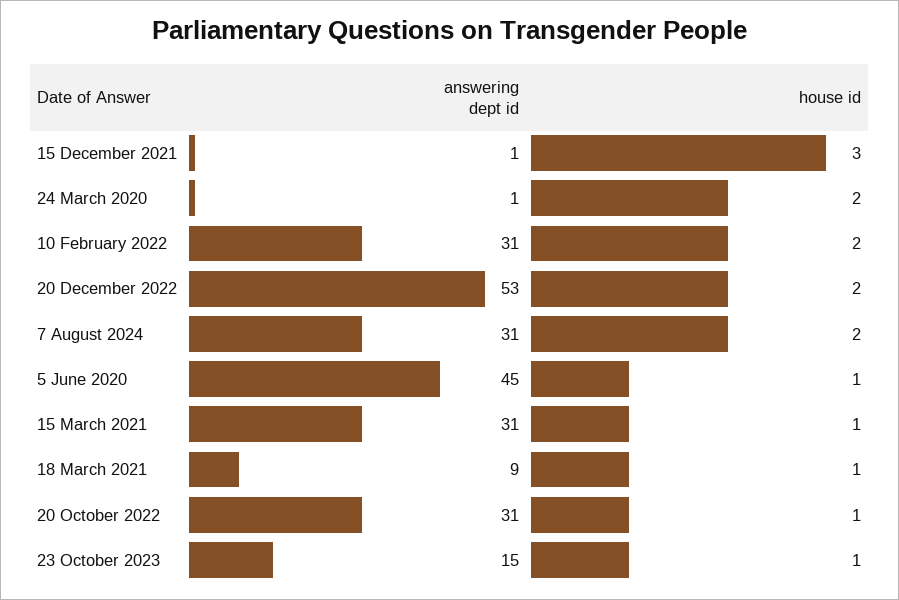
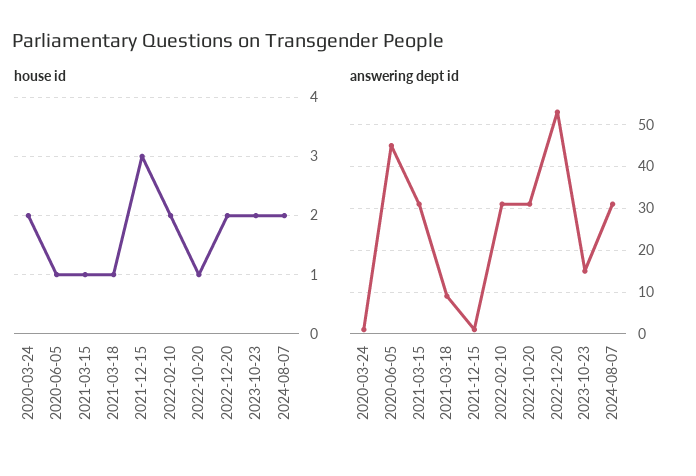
  {
    "answering dept id": {
      "15 December 2021": 1,
      "24 March 2020": 1,
      "10 February 2022": 31,
      "20 December 2022": 53,
      "7 August 2024": 31,
      "5 June 2020": 45,
      "15 March 2021": 31,
      "18 March 2021": 9,
      "20 October 2022": 31,
      "23 October 2023": 15
    },
    "house id": {
      "15 December 2021": 3,
      "24 March 2020": 2,
      "10 February 2022": 2,
      "20 December 2022": 2,
      "7 August 2024": 2,
      "5 June 2020": 1,
      "15 March 2021": 1,
      "18 March 2021": 1,
      "20 October 2022": 1,
-     "23 October 2023": 1
+     "23 October 2023": 2
    }
  }

